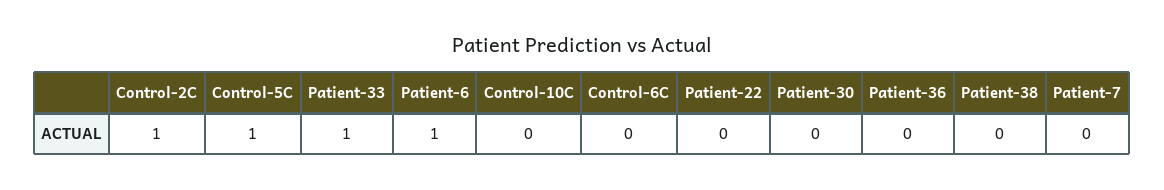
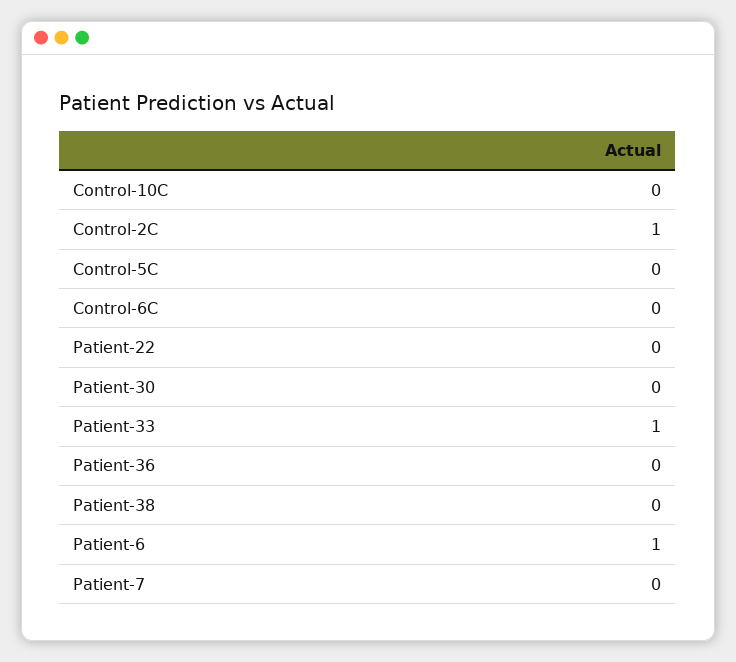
  {
    "Control-2C": 1,
-   "Control-5C": 1,
+   "Control-5C": 0,
    "Patient-33": 1,
    "Patient-6": 1,
    "Control-10C": 0,
    "Control-6C": 0,
    "Patient-22": 0,
    "Patient-30": 0,
    "Patient-36": 0,
    "Patient-38": 0,
    "Patient-7": 0
  }

